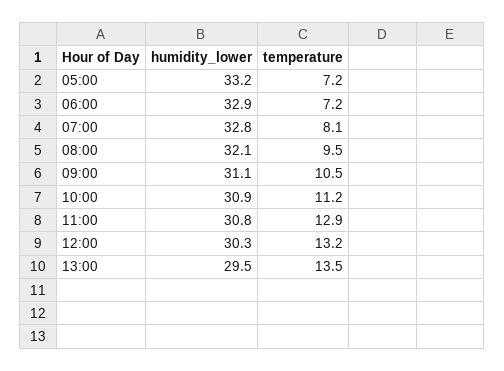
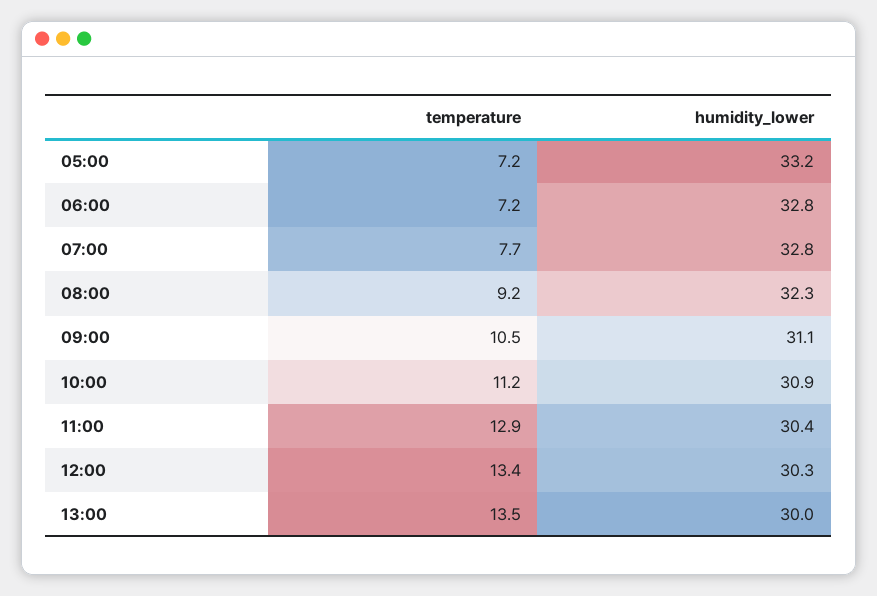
  {
    "humidity_lower": {
      "05:00": 33.2,
-     "06:00": 32.9,
+     "06:00": 32.8,
      "07:00": 32.8,
-     "08:00": 32.1,
+     "08:00": 32.3,
      "09:00": 31.1,
      "10:00": 30.9,
-     "11:00": 30.8,
+     "11:00": 30.4,
      "12:00": 30.3,
-     "13:00": 29.5
+     "13:00": 30
    },
    "temperature": {
      "05:00": 7.2,
      "06:00": 7.2,
-     "07:00": 8.1,
+     "07:00": 7.7,
-     "08:00": 9.5,
+     "08:00": 9.2,
      "09:00": 10.5,
      "10:00": 11.2,
      "11:00": 12.9,
-     "12:00": 13.2,
+     "12:00": 13.4,
      "13:00": 13.5
    }
  }

